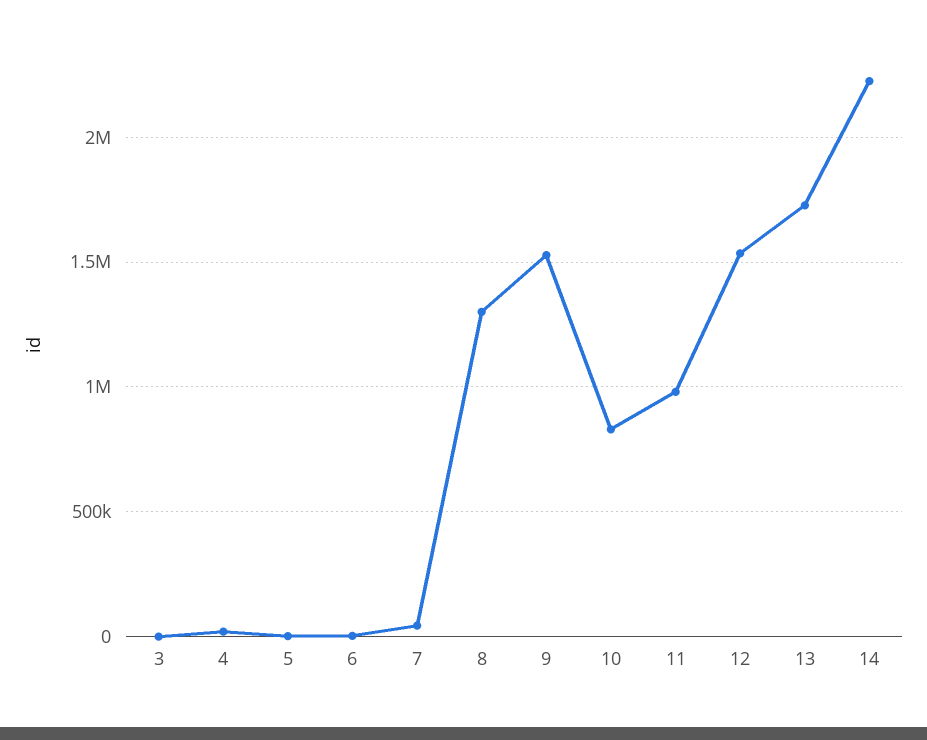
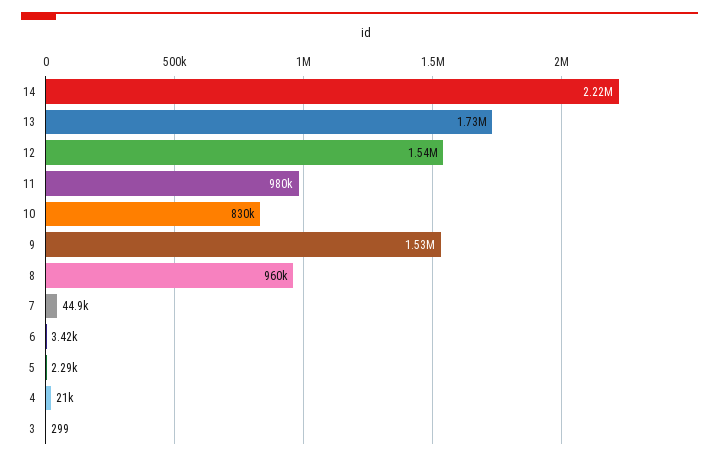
  {
    "3": 299,
    "4": 21000,
    "5": 2290,
    "6": 3420,
    "7": 44900,
-   "8": 1300000,
+   "8": 960000,
    "9": 1530000,
    "10": 830000,
    "11": 980000,
    "12": 1540000,
    "13": 1730000,
    "14": 2220000
  }

